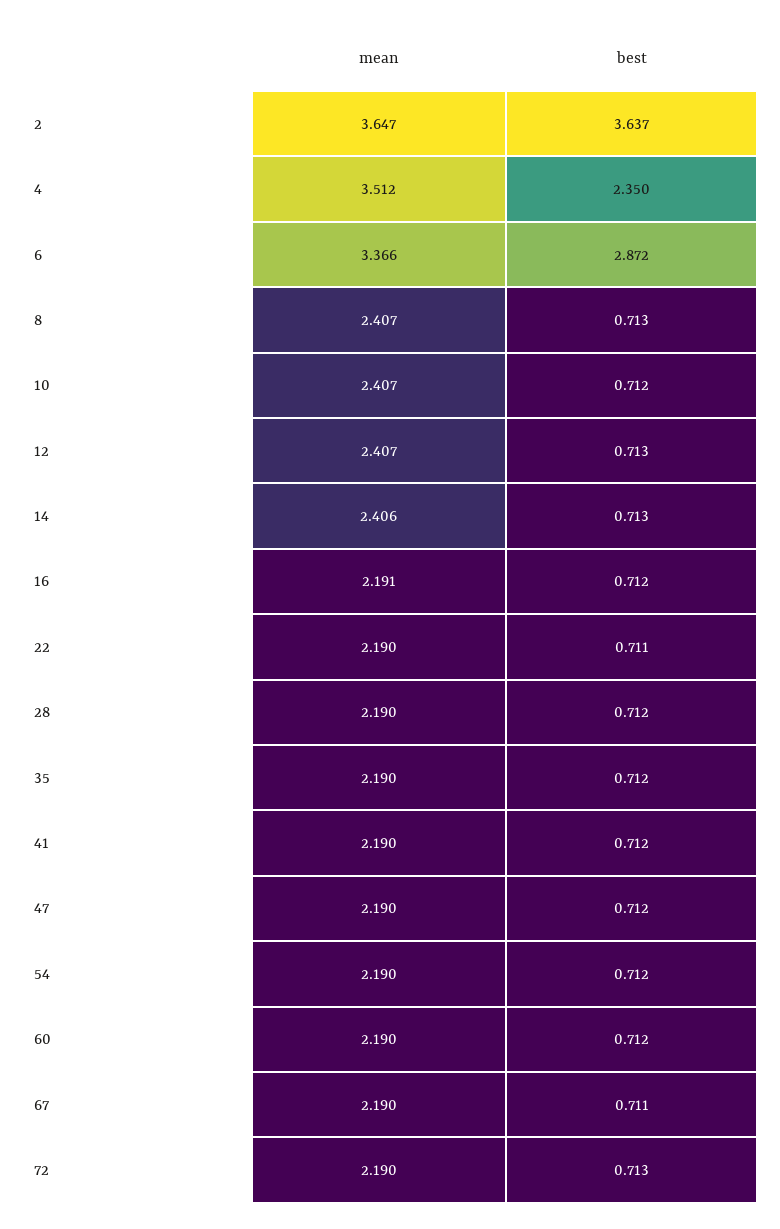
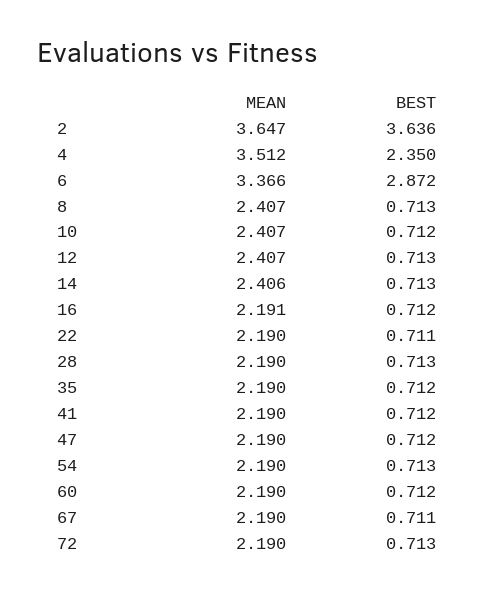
  {
    "mean": {
      "2": 3.647,
      "4": 3.512,
      "6": 3.366,
      "8": 2.407,
      "10": 2.407,
      "12": 2.407,
      "14": 2.406,
      "16": 2.191,
      "22": 2.19,
      "28": 2.19,
      "35": 2.19,
      "41": 2.19,
      "47": 2.19,
      "54": 2.19,
      "60": 2.19,
      "67": 2.19,
      "72": 2.19
    },
    "best": {
-     "2": 3.637,
+     "2": 3.636,
      "4": 2.35,
      "6": 2.872,
      "8": 0.713,
      "10": 0.712,
      "12": 0.713,
      "14": 0.713,
      "16": 0.712,
      "22": 0.711,
-     "28": 0.712,
+     "28": 0.713,
      "35": 0.712,
      "41": 0.712,
      "47": 0.712,
-     "54": 0.712,
+     "54": 0.713,
      "60": 0.712,
      "67": 0.711,
      "72": 0.713
    }
  }

